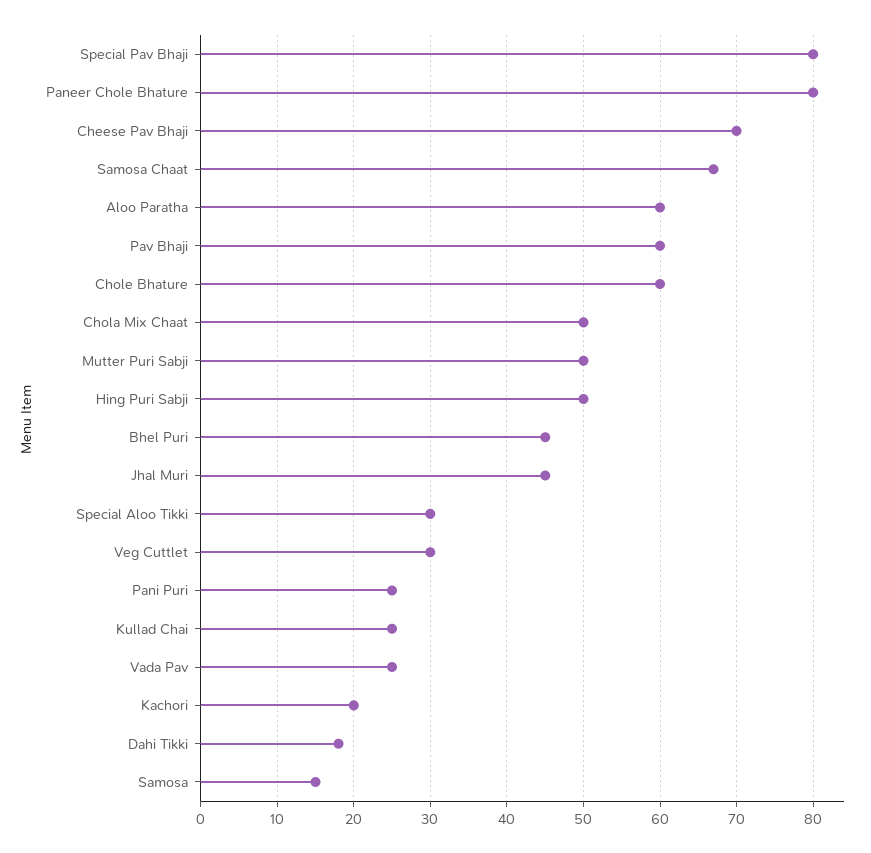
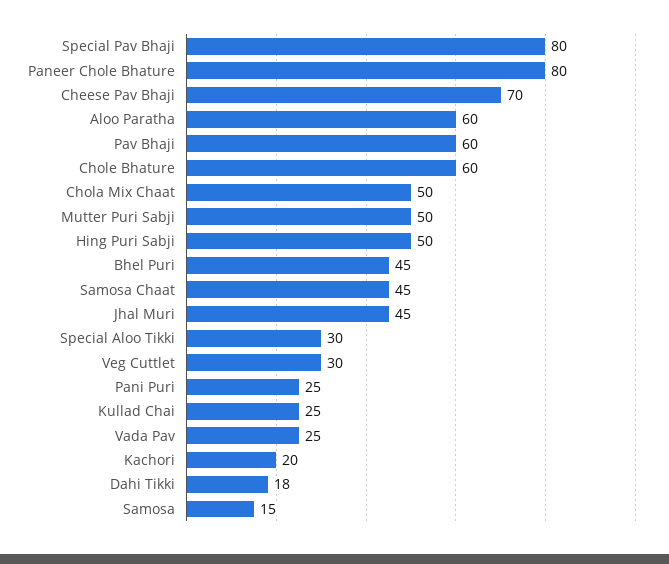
  {
    "Special Pav Bhaji": 80,
    "Paneer Chole Bhature": 80,
    "Cheese Pav Bhaji": 70,
-   "Samosa Chaat": 67,
+   "Samosa Chaat": 45,
    "Aloo Paratha": 60,
    "Pav Bhaji": 60,
    "Chole Bhature": 60,
    "Chola Mix Chaat": 50,
    "Mutter Puri Sabji": 50,
    "Hing Puri Sabji": 50,
    "Bhel Puri": 45,
    "Jhal Muri": 45,
    "Special Aloo Tikki": 30,
    "Veg Cuttlet": 30,
    "Pani Puri": 25,
    "Kullad Chai": 25,
    "Vada Pav": 25,
    "Kachori": 20,
    "Dahi Tikki": 18,
    "Samosa": 15
  }

